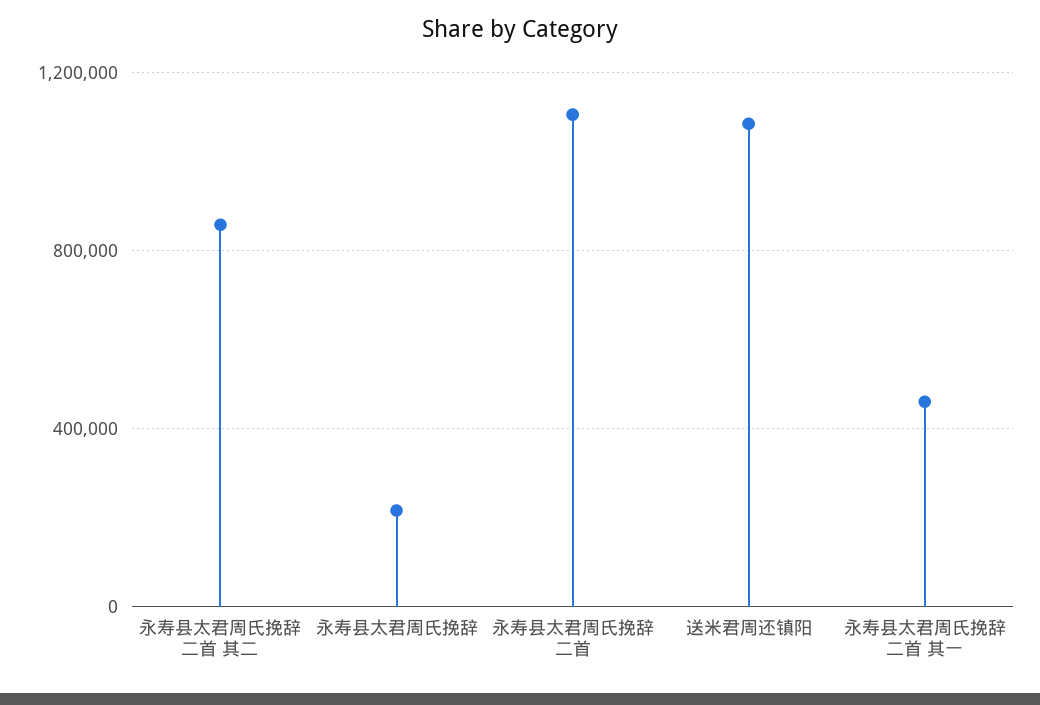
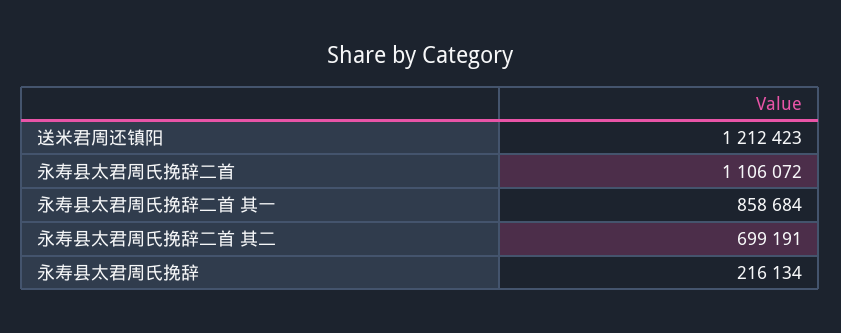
  {
-   "永寿县太君周氏挽辞二首 其二": 850000,
+   "永寿县太君周氏挽辞二首 其二": 699191,
    "永寿县太君周氏挽辞": 216134,
    "永寿县太君周氏挽辞二首": 1106072,
-   "送米君周还镇阳": 1100000,
+   "送米君周还镇阳": 1212423,
-   "永寿县太君周氏挽辞二首 其一": 450000
+   "永寿县太君周氏挽辞二首 其一": 858684
  }

